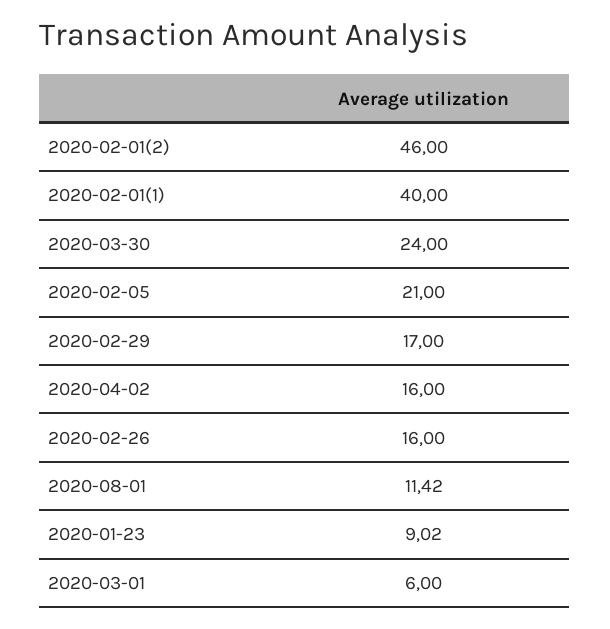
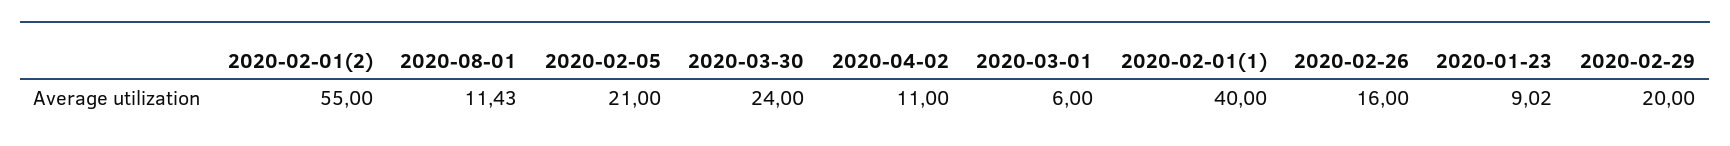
  {
-   "2020-02-01(2)": 46,
+   "2020-02-01(2)": 55,
    "2020-02-01(1)": 40,
    "2020-03-30": 24,
    "2020-02-05": 21,
-   "2020-02-29": 17,
+   "2020-02-29": 20,
-   "2020-04-02": 16,
+   "2020-04-02": 11,
    "2020-02-26": 16,
-   "2020-08-01": 11.42,
+   "2020-08-01": 11.43,
    "2020-01-23": 9.02,
    "2020-03-01": 6
  }

